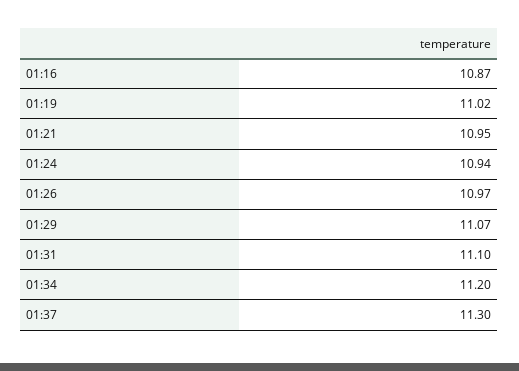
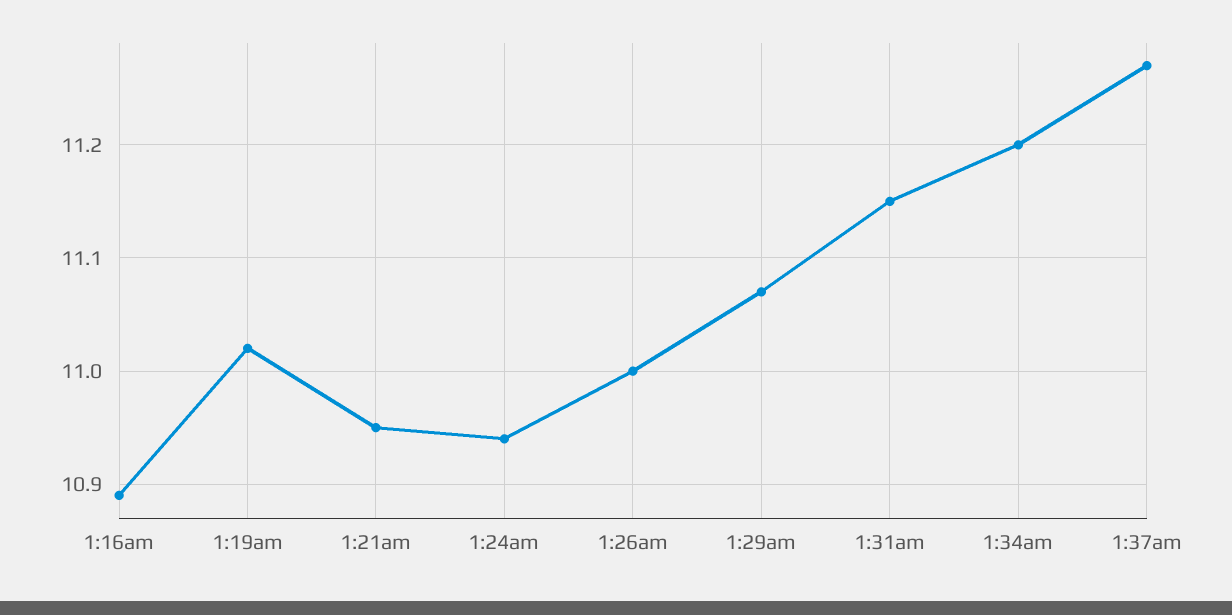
  {
-   "01:16": 10.87,
+   "01:16": 10.89,
    "01:19": 11.02,
    "01:21": 10.95,
    "01:24": 10.94,
-   "01:26": 10.97,
+   "01:26": 11,
    "01:29": 11.07,
-   "01:31": 11.1,
+   "01:31": 11.15,
    "01:34": 11.2,
-   "01:37": 11.3
+   "01:37": 11.27
  }

